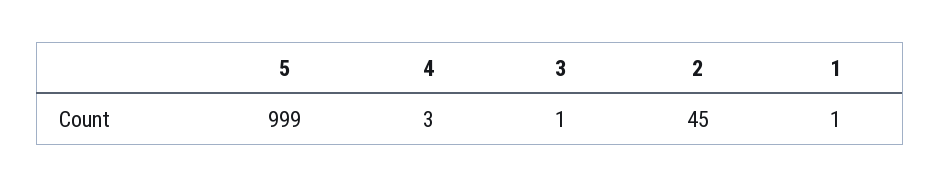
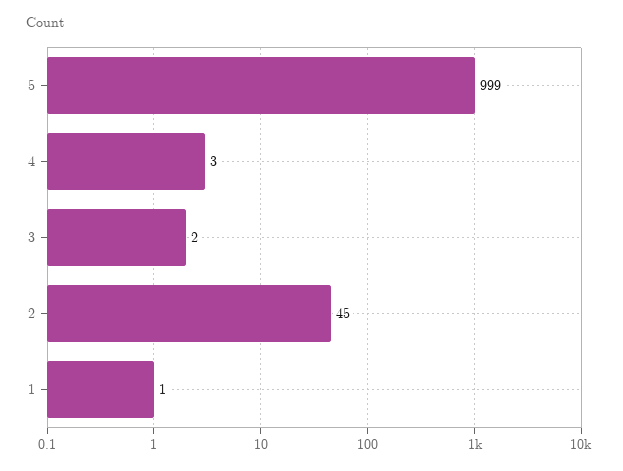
  {
    "5": 999,
    "4": 3,
-   "3": 1,
+   "3": 2,
    "2": 45,
    "1": 1
  }

